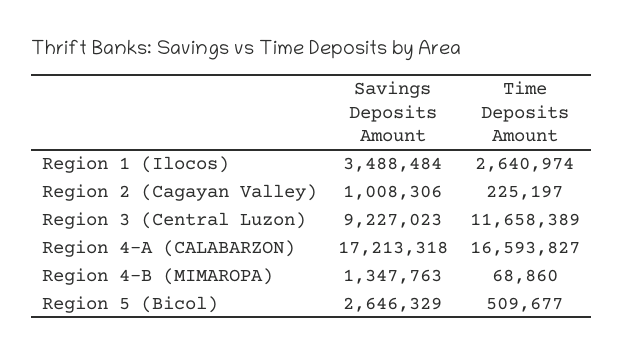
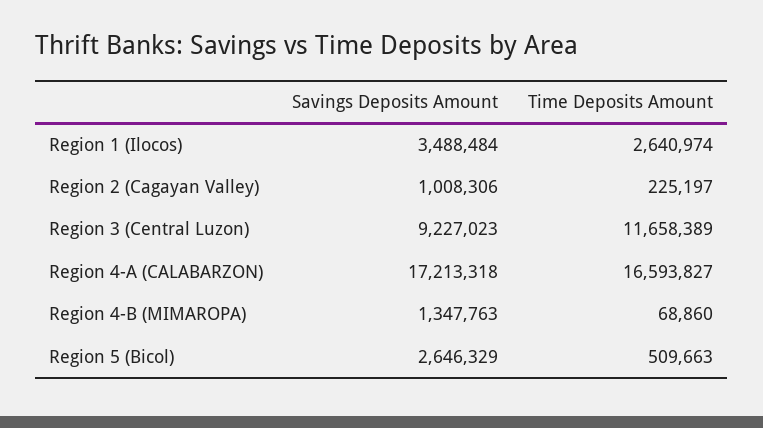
  {
    "Savings Deposits Amount": {
      "Region 1 (Ilocos)": 3488484,
      "Region 2 (Cagayan Valley)": 1008306,
      "Region 3 (Central Luzon)": 9227023,
      "Region 4-A (CALABARZON)": 17213318,
      "Region 4-B (MIMAROPA)": 1347763,
      "Region 5 (Bicol)": 2646329
    },
    "Time Deposits Amount": {
      "Region 1 (Ilocos)": 2640974,
      "Region 2 (Cagayan Valley)": 225197,
      "Region 3 (Central Luzon)": 11658389,
      "Region 4-A (CALABARZON)": 16593827,
      "Region 4-B (MIMAROPA)": 68860,
-     "Region 5 (Bicol)": 509677
+     "Region 5 (Bicol)": 509663
    }
  }

